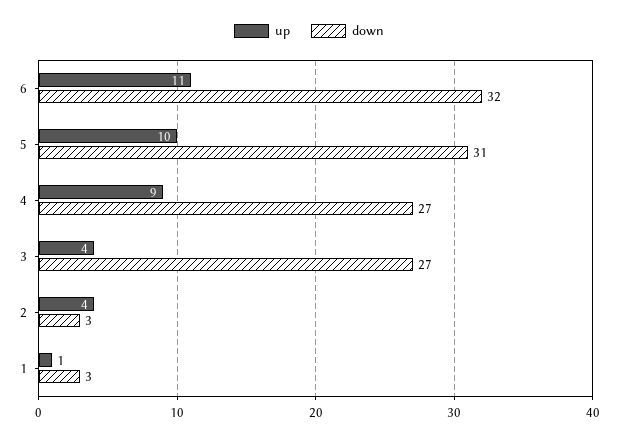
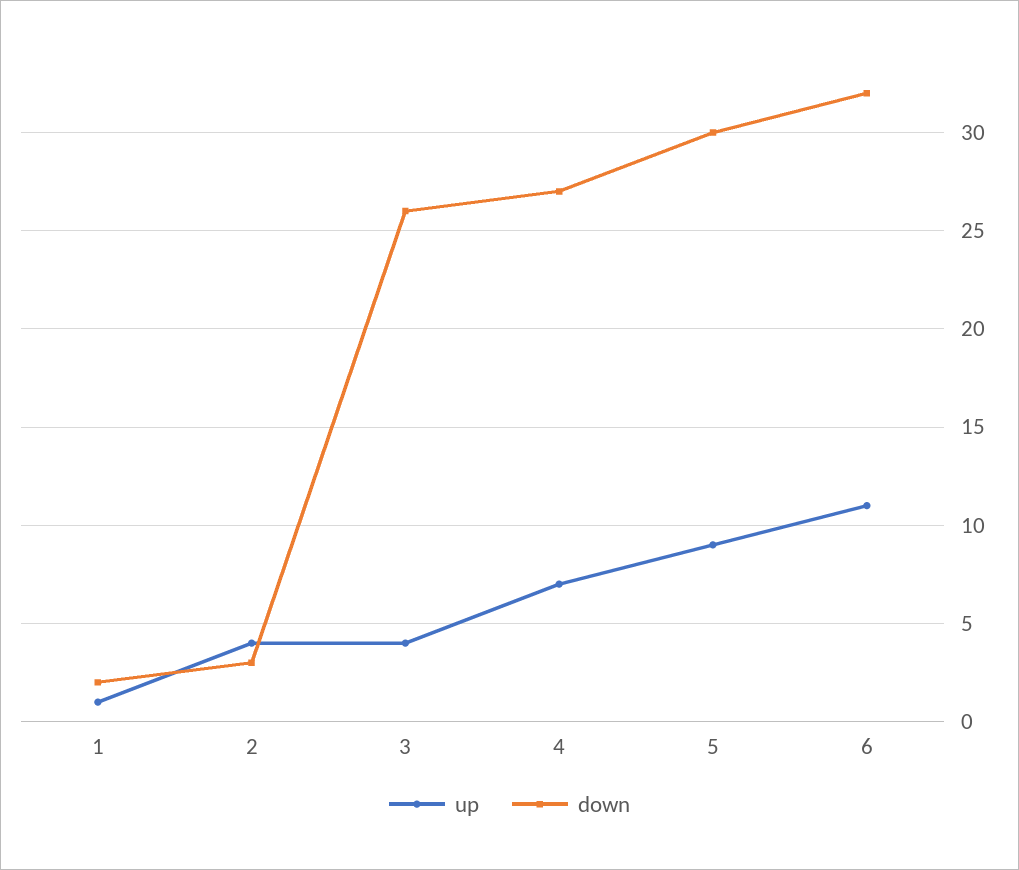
  {
    "up": {
      "6": 11,
-     "5": 10,
+     "5": 9,
-     "4": 9,
+     "4": 7,
      "3": 4,
      "2": 4,
      "1": 1
    },
    "down": {
      "6": 32,
-     "5": 31,
+     "5": 30,
      "4": 27,
-     "3": 27,
+     "3": 26,
      "2": 3,
-     "1": 3
+     "1": 2
    }
  }

